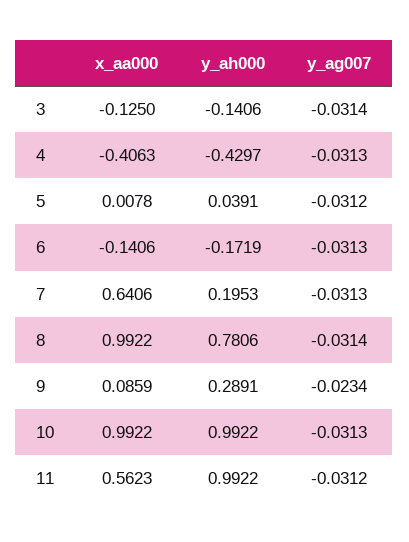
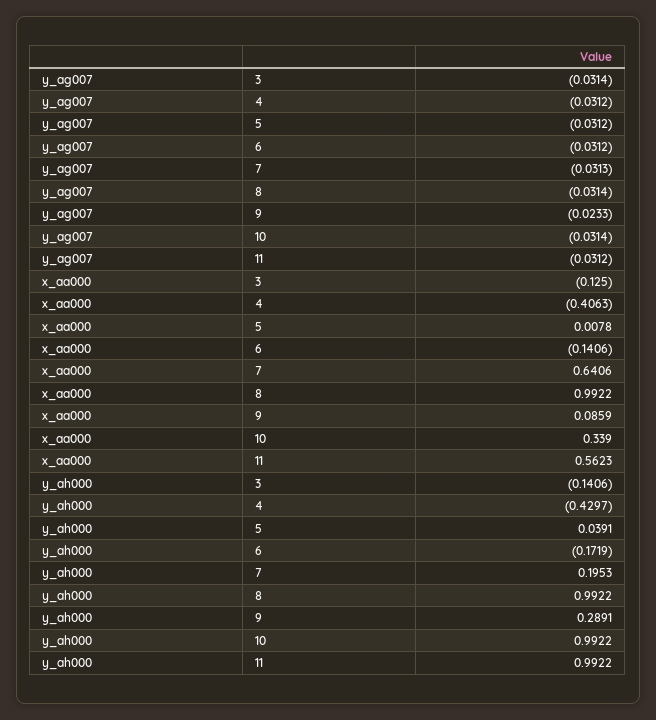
  {
    "x_aa000": {
      "3": -0.125,
      "4": -0.4063,
      "5": 0.0078,
      "6": -0.1406,
      "7": 0.6406,
      "8": 0.9922,
      "9": 0.0859,
-     "10": 0.9922,
+     "10": 0.339,
      "11": 0.5623
    },
    "y_ah000": {
      "3": -0.1406,
      "4": -0.4297,
      "5": 0.0391,
      "6": -0.1719,
      "7": 0.1953,
-     "8": 0.7806,
+     "8": 0.9922,
      "9": 0.2891,
      "10": 0.9922,
      "11": 0.9922
    },
    "y_ag007": {
      "3": -0.0314,
-     "4": -0.0313,
+     "4": -0.0312,
      "5": -0.0312,
-     "6": -0.0313,
+     "6": -0.0312,
      "7": -0.0313,
      "8": -0.0314,
-     "9": -0.0234,
+     "9": -0.0233,
-     "10": -0.0313,
+     "10": -0.0314,
      "11": -0.0312
    }
  }

